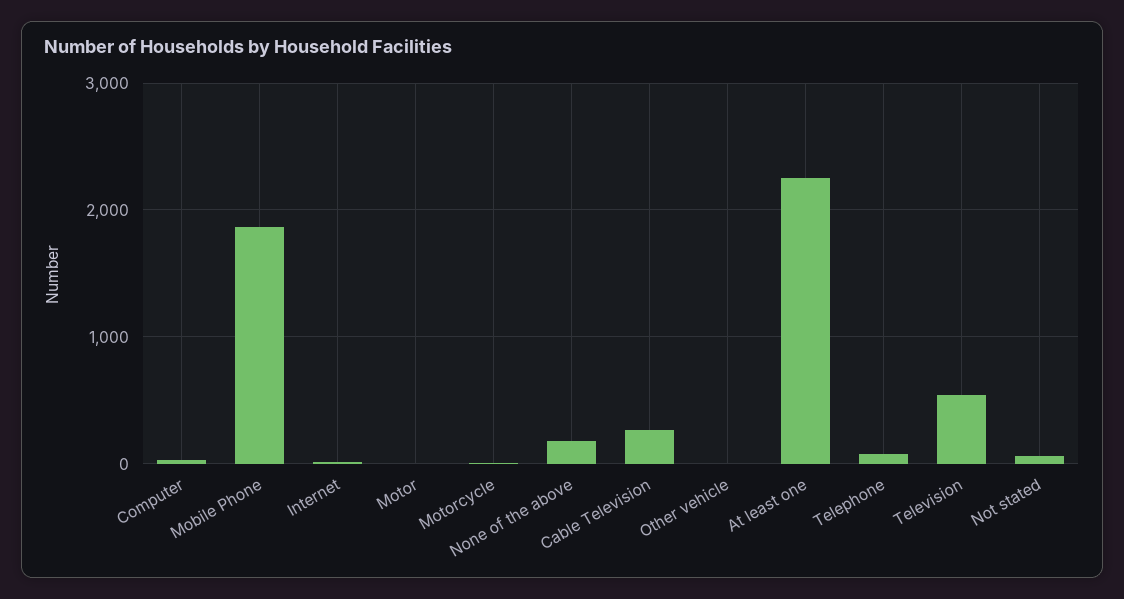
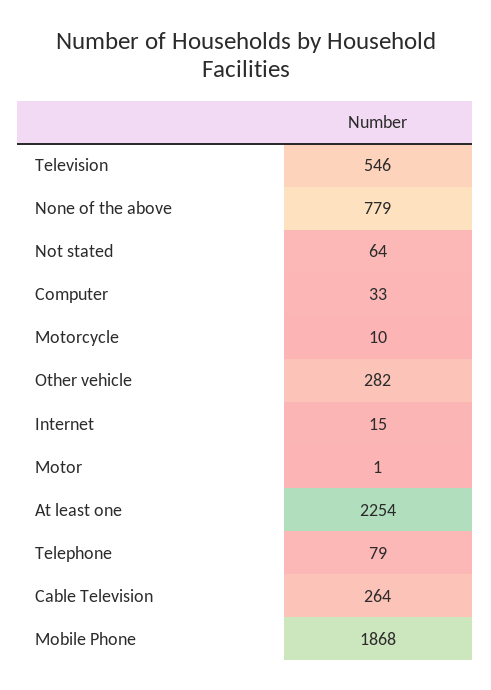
  {
    "Computer": 33,
    "Mobile Phone": 1868,
    "Internet": 15,
    "Motor": 1,
    "Motorcycle": 10,
-   "None of the above": 200,
+   "None of the above": 779,
    "Cable Television": 264,
-   "Other vehicle": 0,
+   "Other vehicle": 282,
    "At least one": 2254,
    "Telephone": 79,
    "Television": 546,
    "Not stated": 64
  }

